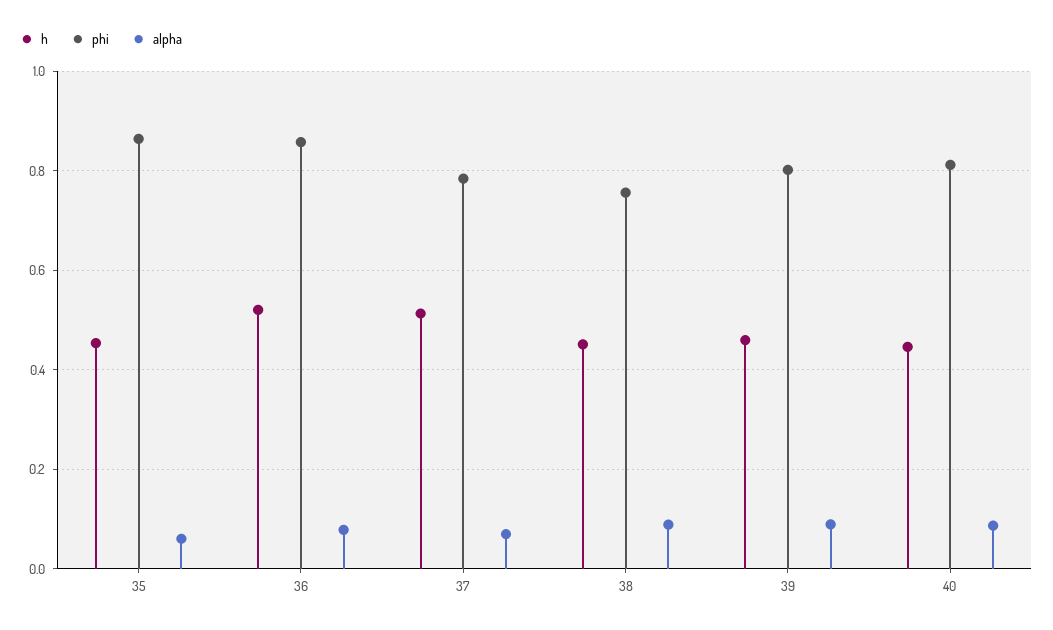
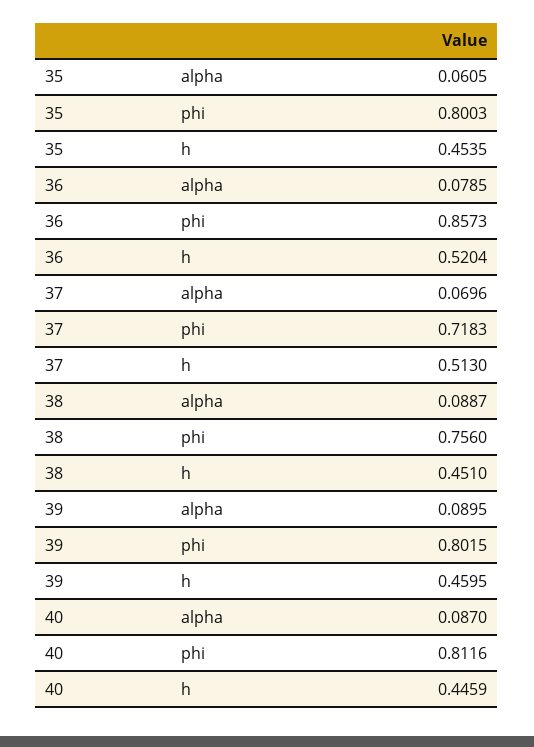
  {
    "h": {
      "35": 0.4535,
      "36": 0.5204,
      "37": 0.513,
      "38": 0.451,
      "39": 0.4595,
      "40": 0.4459
    },
    "phi": {
-     "35": 0.86,
+     "35": 0.8003,
      "36": 0.8573,
-     "37": 0.78,
+     "37": 0.7183,
      "38": 0.756,
      "39": 0.8015,
      "40": 0.8116
    },
    "alpha": {
      "35": 0.0605,
      "36": 0.0785,
      "37": 0.0696,
      "38": 0.0887,
      "39": 0.0895,
      "40": 0.087
    }
  }

